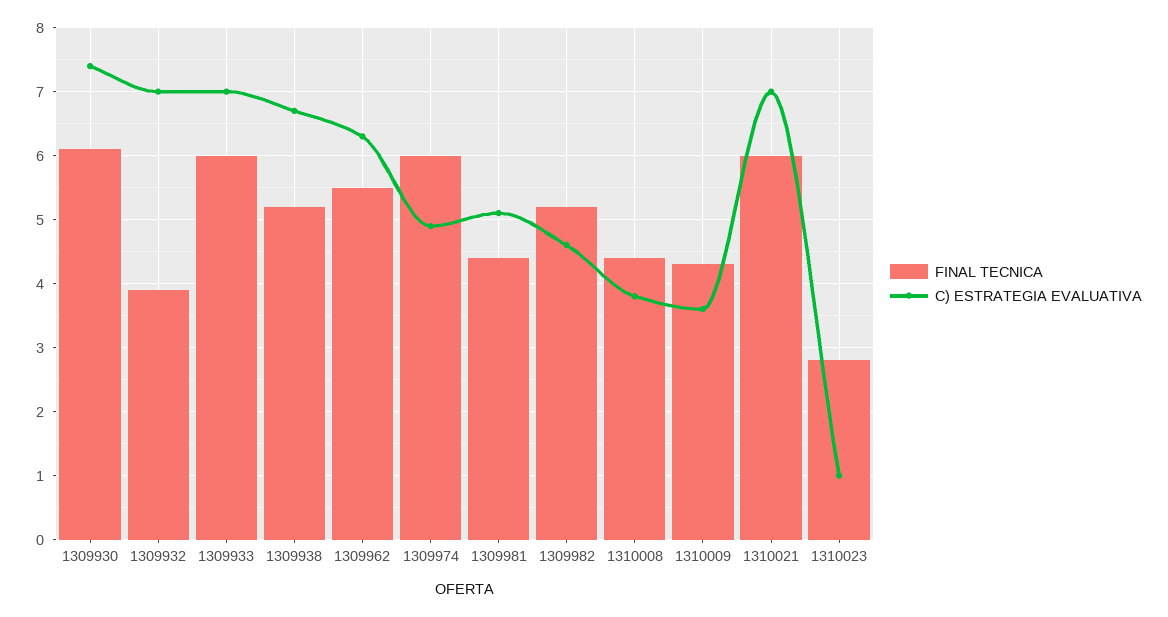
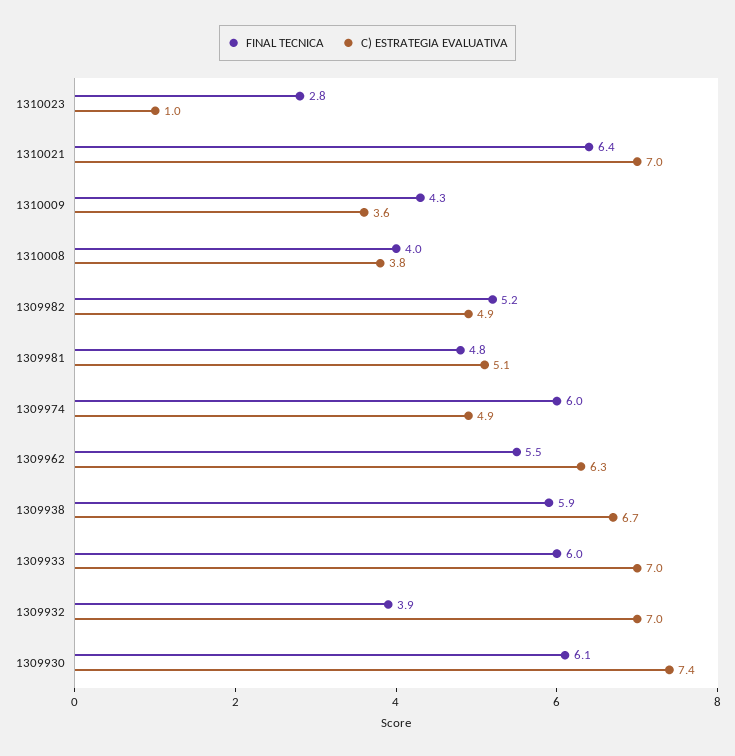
  {
    "FINAL TECNICA": {
      "1309930": 6.1,
      "1309932": 3.9,
      "1309933": 6,
-     "1309938": 5.2,
+     "1309938": 5.9,
      "1309962": 5.5,
      "1309974": 6,
-     "1309981": 4.4,
+     "1309981": 4.8,
      "1309982": 5.2,
-     "1310008": 4.4,
+     "1310008": 4,
      "1310009": 4.3,
-     "1310021": 6,
+     "1310021": 6.4,
      "1310023": 2.8
    },
    "C) ESTRATEGIA EVALUATIVA": {
      "1309930": 7.4,
      "1309932": 7,
      "1309933": 7,
      "1309938": 6.7,
      "1309962": 6.3,
      "1309974": 4.9,
      "1309981": 5.1,
-     "1309982": 4.6,
+     "1309982": 4.9,
      "1310008": 3.8,
      "1310009": 3.6,
      "1310021": 7,
      "1310023": 1
    }
  }

